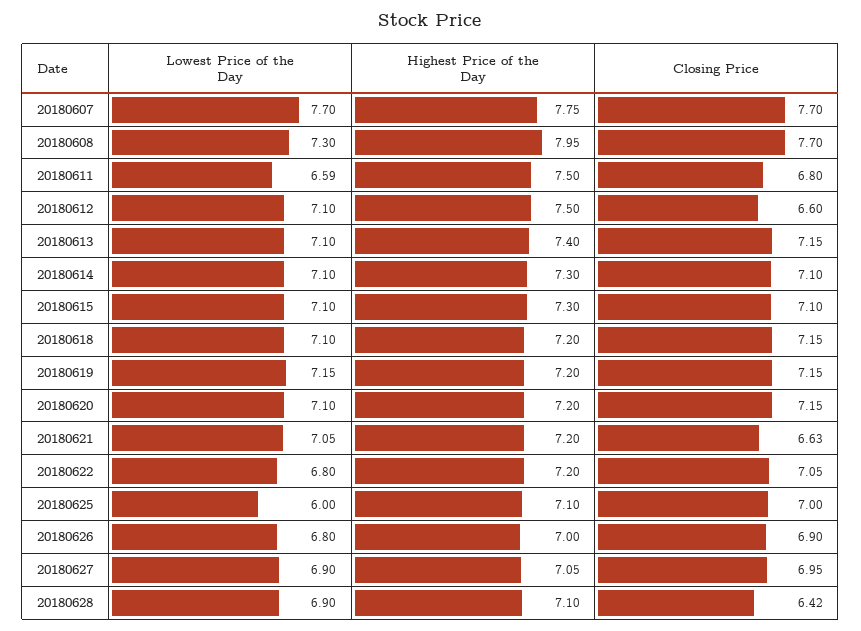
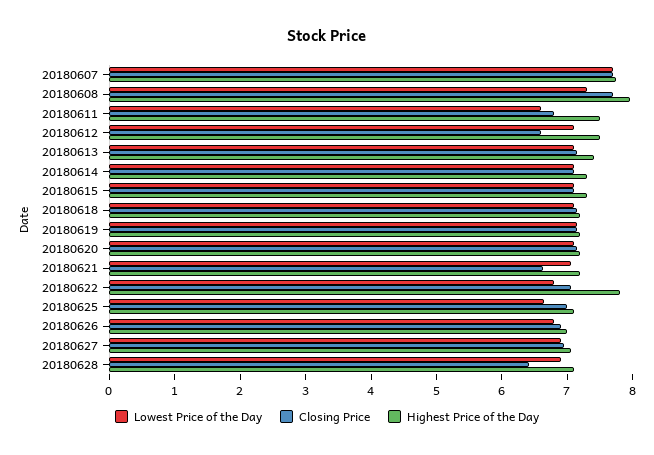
  {
    "Lowest Price of the Day": {
      "20180607": 7.7,
      "20180608": 7.3,
      "20180611": 6.59,
      "20180612": 7.1,
      "20180613": 7.1,
      "20180614": 7.1,
      "20180615": 7.1,
      "20180618": 7.1,
      "20180619": 7.15,
      "20180620": 7.1,
      "20180621": 7.05,
      "20180622": 6.8,
-     "20180625": 6,
+     "20180625": 6.6,
      "20180626": 6.8,
      "20180627": 6.9,
      "20180628": 6.9
    },
    "Highest Price of the Day": {
      "20180607": 7.75,
      "20180608": 7.95,
      "20180611": 7.5,
      "20180612": 7.5,
      "20180613": 7.4,
      "20180614": 7.3,
      "20180615": 7.3,
      "20180618": 7.2,
      "20180619": 7.2,
      "20180620": 7.2,
      "20180621": 7.2,
-     "20180622": 7.2,
+     "20180622": 7.8,
      "20180625": 7.1,
      "20180626": 7,
      "20180627": 7.05,
      "20180628": 7.1
    },
    "Closing Price": {
      "20180607": 7.7,
      "20180608": 7.7,
      "20180611": 6.8,
      "20180612": 6.6,
      "20180613": 7.15,
      "20180614": 7.1,
      "20180615": 7.1,
      "20180618": 7.15,
      "20180619": 7.15,
      "20180620": 7.15,
      "20180621": 6.63,
      "20180622": 7.05,
      "20180625": 7,
      "20180626": 6.9,
      "20180627": 6.95,
      "20180628": 6.42
    }
  }

